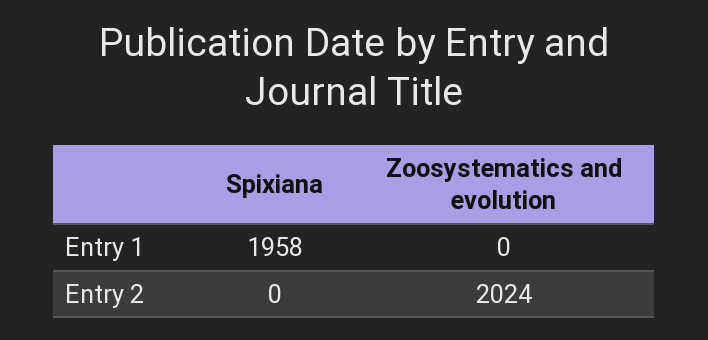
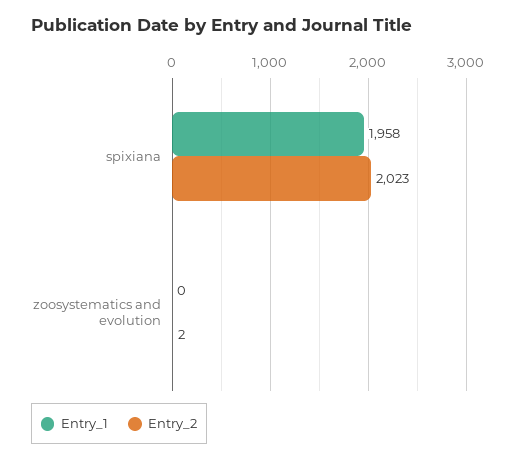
  {
    "Entry 1": {
      "Spixiana": 1958,
      "Zoosystematics and evolution": 0
    },
    "Entry 2": {
-     "Spixiana": 0,
+     "Spixiana": 2023,
-     "Zoosystematics and evolution": 2024
+     "Zoosystematics and evolution": 2
    }
  }

